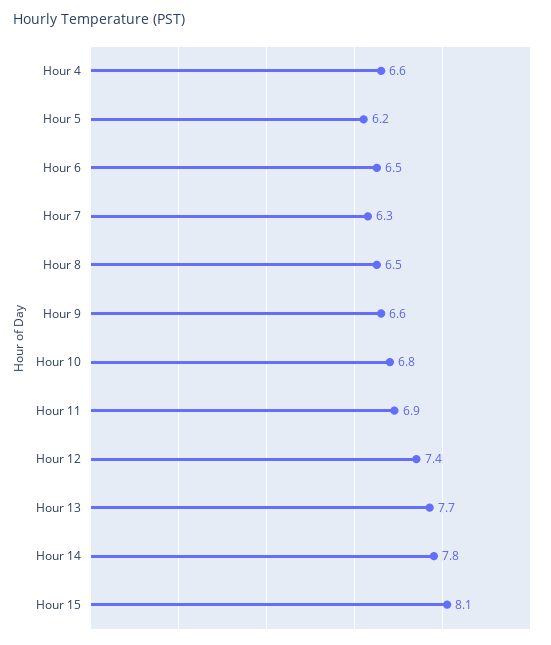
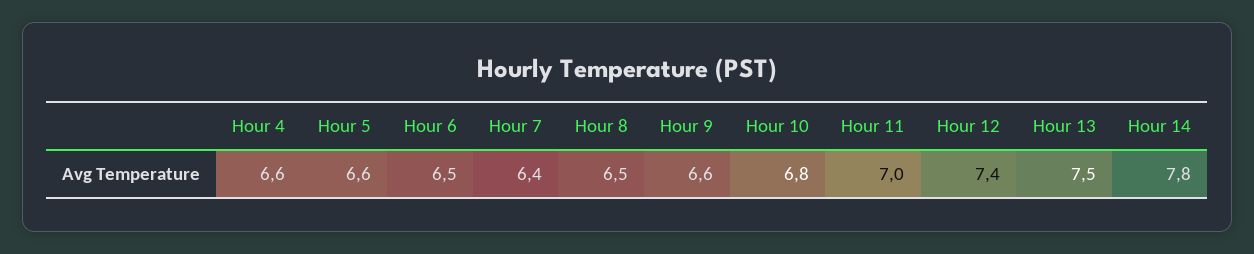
  {
    "Hour 4": 6.6,
-   "Hour 5": 6.2,
+   "Hour 5": 6.6,
    "Hour 6": 6.5,
-   "Hour 7": 6.3,
+   "Hour 7": 6.4,
    "Hour 8": 6.5,
    "Hour 9": 6.6,
    "Hour 10": 6.8,
-   "Hour 11": 6.9,
+   "Hour 11": 7,
    "Hour 12": 7.4,
-   "Hour 13": 7.7,
+   "Hour 13": 7.5,
-   "Hour 14": 7.8,
+   "Hour 14": 7.8
-   "Hour 15": 8.1
  }

